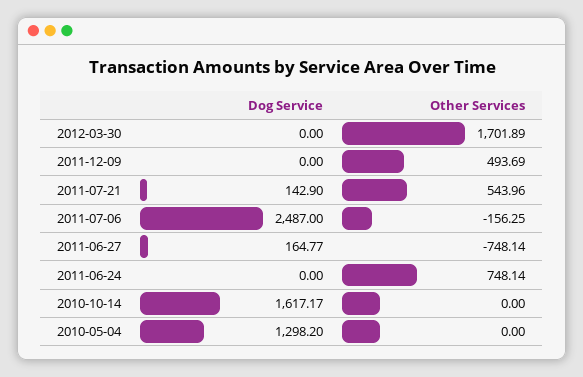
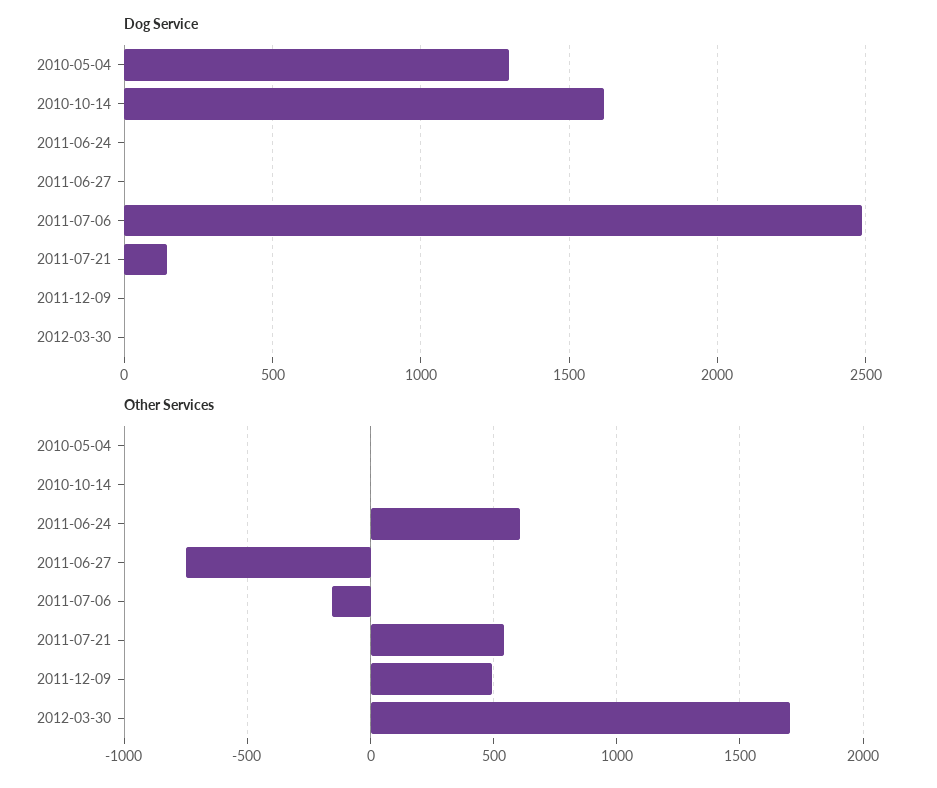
  {
    "Dog Service": {
      "2012-03-30": 0,
      "2011-12-09": 0,
      "2011-07-21": 142.9,
      "2011-07-06": 2487,
-     "2011-06-27": 164.77,
+     "2011-06-27": 0,
      "2011-06-24": 0,
      "2010-10-14": 1617.17,
      "2010-05-04": 1298.2
    },
    "Other Services": {
      "2012-03-30": 1701.89,
      "2011-12-09": 493.69,
      "2011-07-21": 543.96,
      "2011-07-06": -156.25,
      "2011-06-27": -748.14,
-     "2011-06-24": 748.14,
+     "2011-06-24": 600,
      "2010-10-14": 0,
      "2010-05-04": 0
    }
  }

